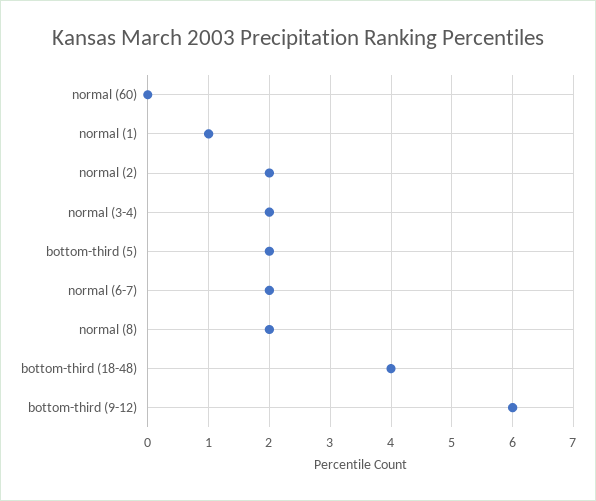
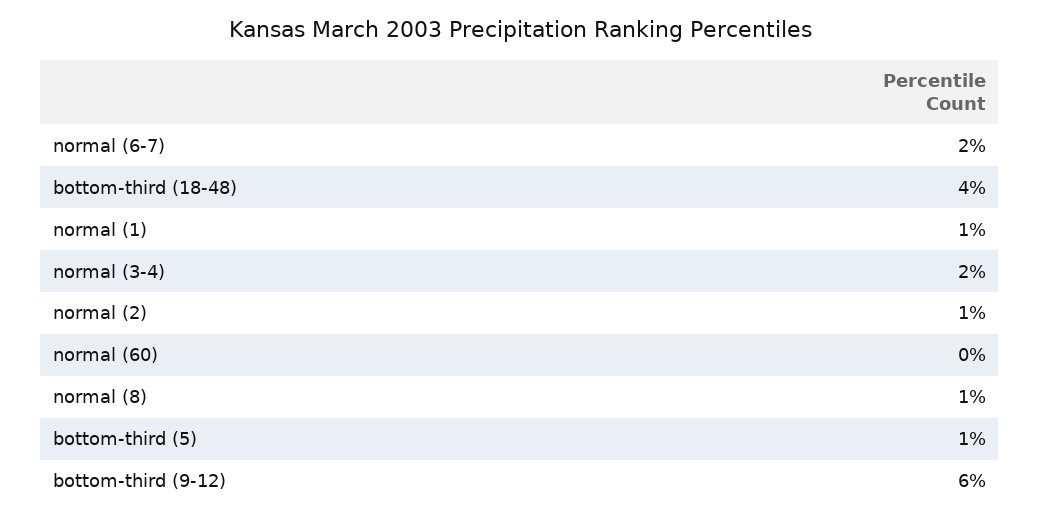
  {
    "normal (60)": 0,
    "normal (1)": 1,
-   "normal (2)": 2,
+   "normal (2)": 1,
    "normal (3-4)": 2,
-   "bottom-third (5)": 2,
+   "bottom-third (5)": 1,
    "normal (6-7)": 2,
-   "normal (8)": 2,
+   "normal (8)": 1,
    "bottom-third (18-48)": 4,
    "bottom-third (9-12)": 6
  }

